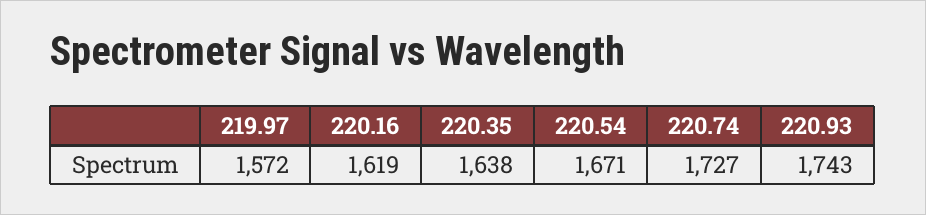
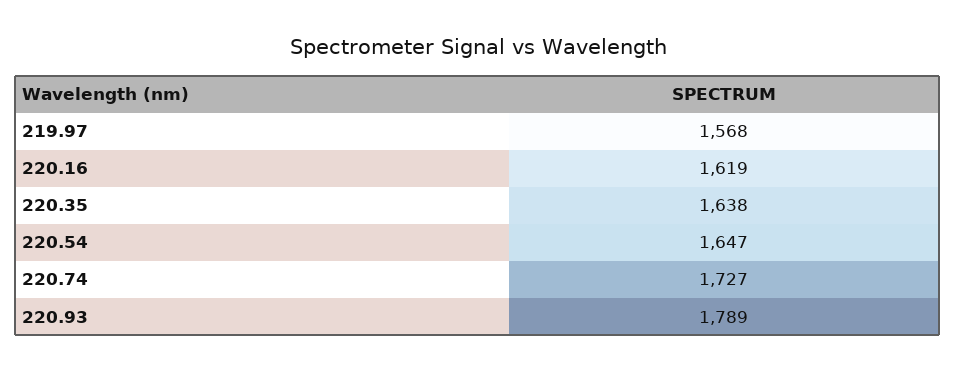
  {
-   "219.97": 1572,
+   "219.97": 1568,
    "220.16": 1619,
    "220.35": 1638,
-   "220.54": 1671,
+   "220.54": 1647,
    "220.74": 1727,
-   "220.93": 1743
+   "220.93": 1789
  }

